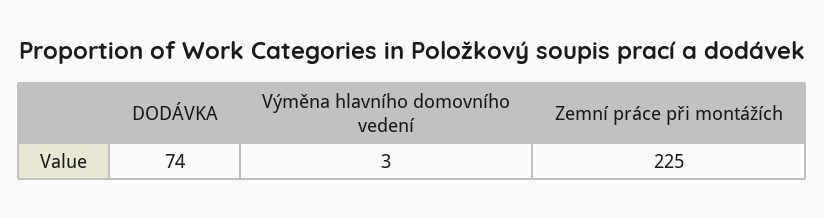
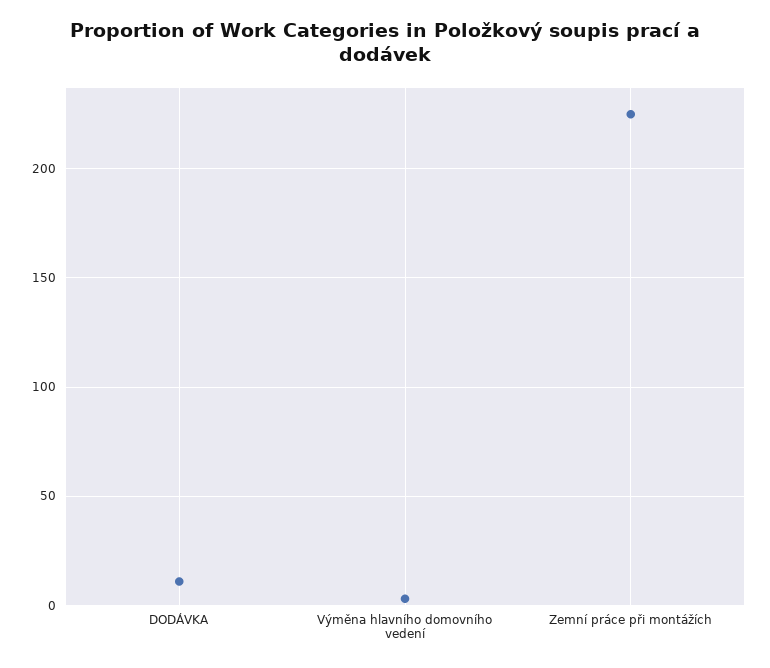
  {
-   "DODÁVKA": 74,
+   "DODÁVKA": 10,
    "Výměna hlavního domovního vedení": 3,
    "Zemní práce při montážích": 225
  }

